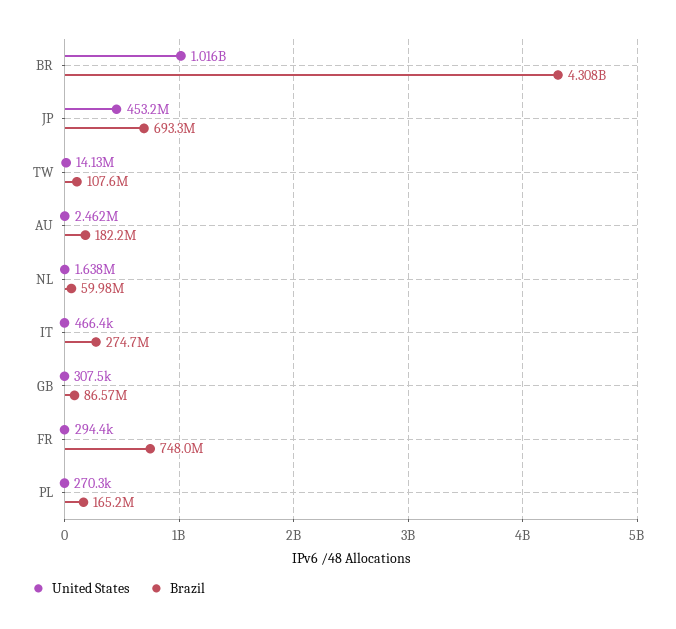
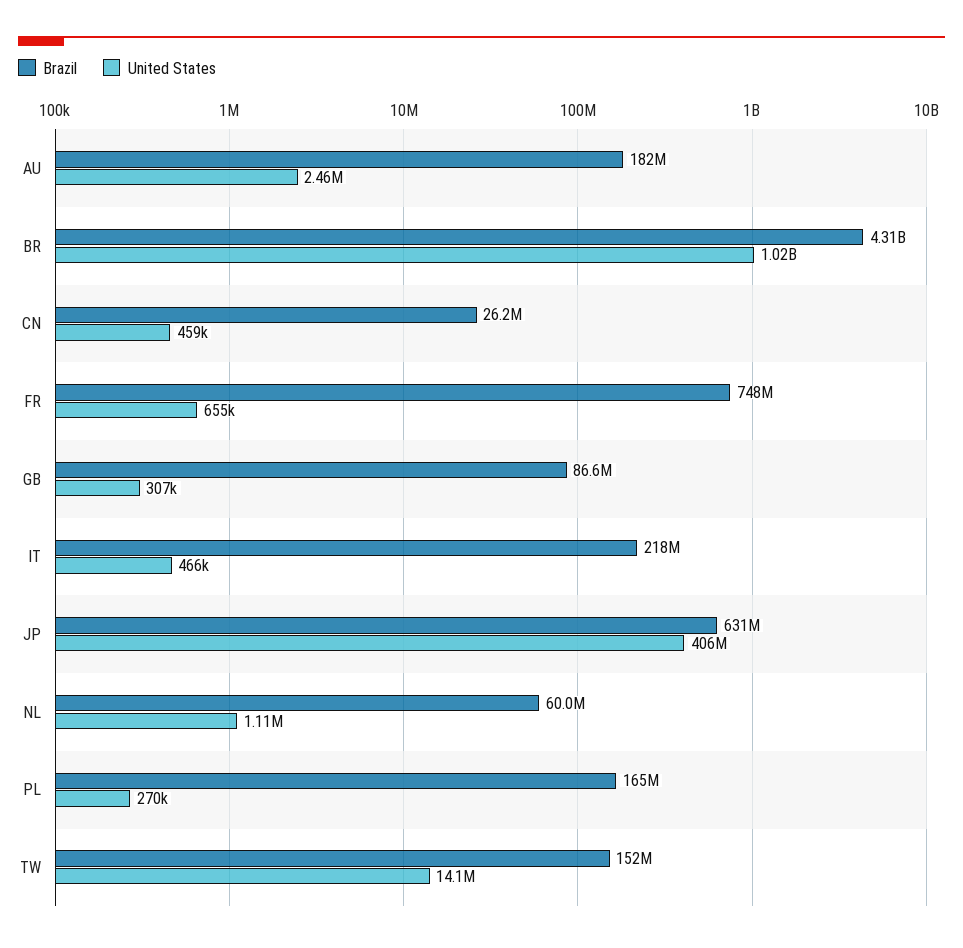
  {
    "United States": {
      "BR": 1016000000,
-     "JP": 453200000,
+     "JP": 406000000,
      "TW": 14130000,
      "AU": 2462000,
-     "NL": 1638000,
+     "NL": 1110000,
      "IT": 466400,
      "GB": 307500,
-     "FR": 294400,
+     "FR": 655000,
-     "PL": 270300
+     "PL": 270300,
+     "CN": 459000
    },
    "Brazil": {
      "BR": 4308000000,
-     "JP": 693300000,
+     "JP": 631000000,
-     "TW": 107600000,
+     "TW": 152000000,
      "AU": 182200000,
      "NL": 59980000,
-     "IT": 274700000,
+     "IT": 218000000,
      "GB": 86570000,
      "FR": 748000000,
-     "PL": 165200000
+     "PL": 165200000,
+     "CN": 26200000
    }
  }

